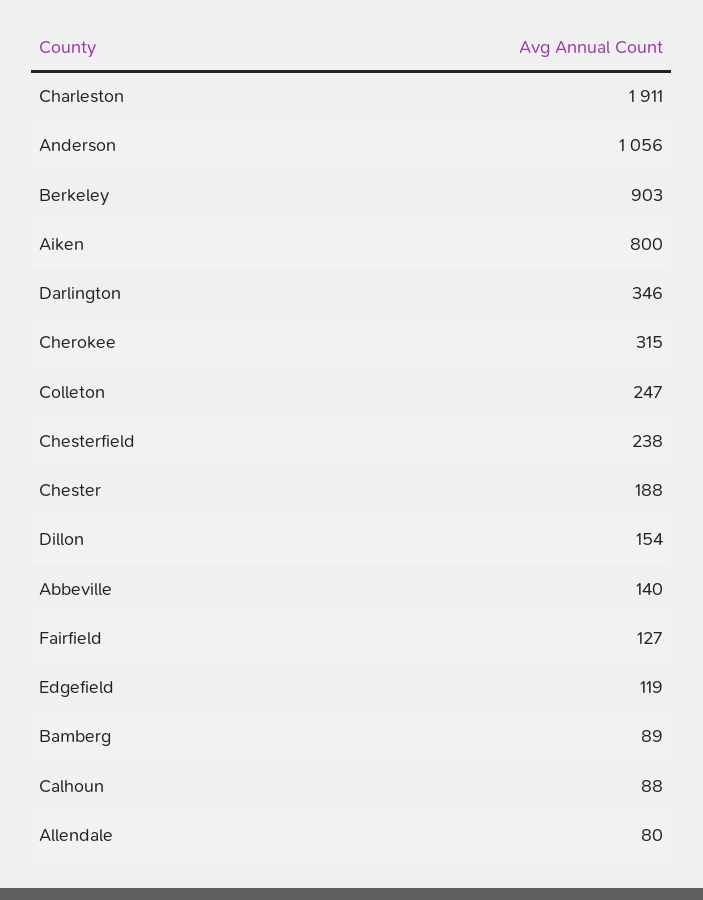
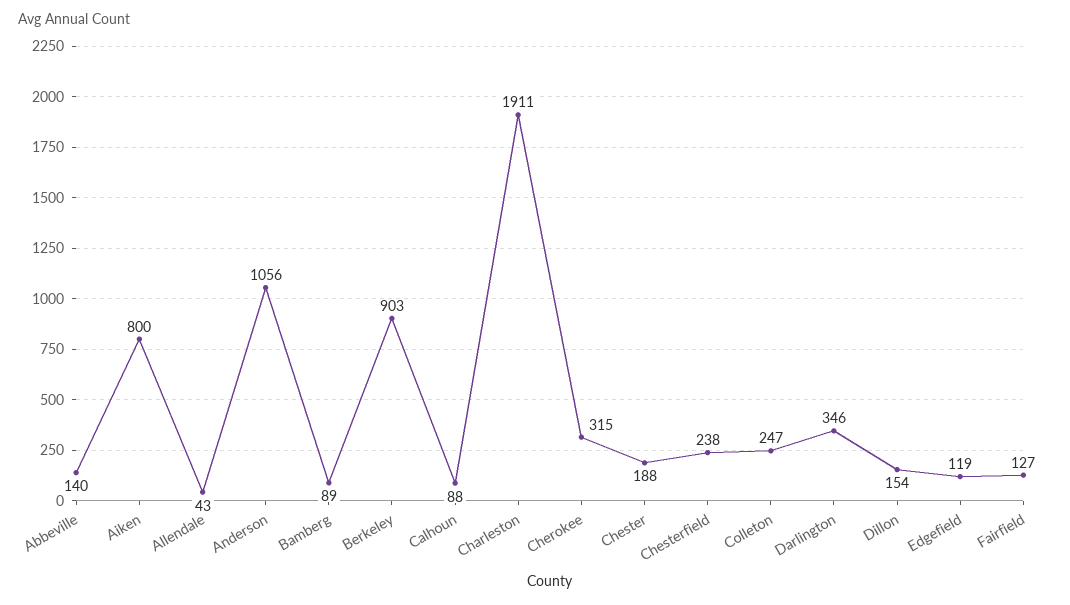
  {
    "Charleston": 1911,
    "Anderson": 1056,
    "Berkeley": 903,
    "Aiken": 800,
    "Darlington": 346,
    "Cherokee": 315,
    "Colleton": 247,
    "Chesterfield": 238,
    "Chester": 188,
    "Dillon": 154,
    "Abbeville": 140,
    "Fairfield": 127,
    "Edgefield": 119,
    "Bamberg": 89,
    "Calhoun": 88,
-   "Allendale": 80
+   "Allendale": 43
  }

